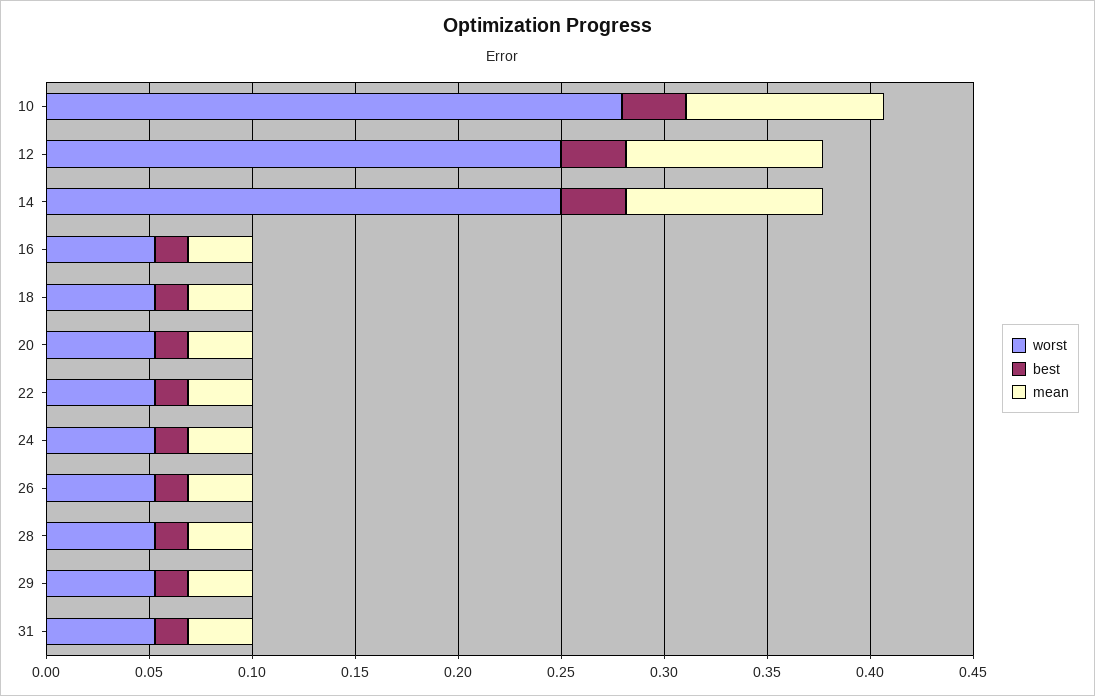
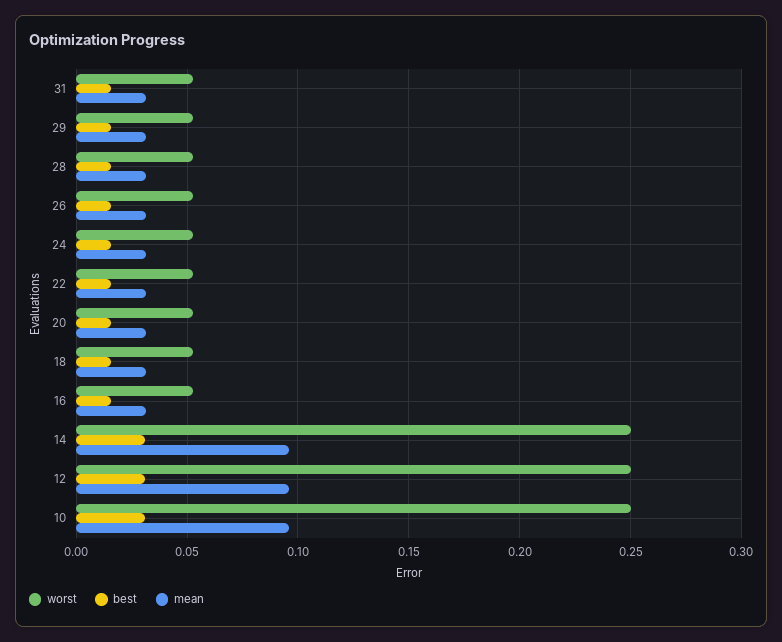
  {
    "worst": {
-     "10": 0.28,
+     "10": 0.25,
      "12": 0.25,
      "14": 0.25,
      "16": 0.055,
      "18": 0.055,
      "20": 0.055,
      "22": 0.055,
      "24": 0.055,
      "26": 0.055,
      "28": 0.055,
      "29": 0.055,
      "31": 0.055
    },
    "best": {
      "10": 0.03,
      "12": 0.03,
      "14": 0.03,
      "16": 0.015,
      "18": 0.015,
      "20": 0.015,
      "22": 0.015,
      "24": 0.015,
      "26": 0.015,
      "28": 0.015,
      "29": 0.015,
      "31": 0.015
    },
    "mean": {
      "10": 0.095,
      "12": 0.095,
      "14": 0.095,
      "16": 0.03,
      "18": 0.03,
      "20": 0.03,
      "22": 0.03,
      "24": 0.03,
      "26": 0.03,
      "28": 0.03,
      "29": 0.03,
      "31": 0.03
    }
  }

